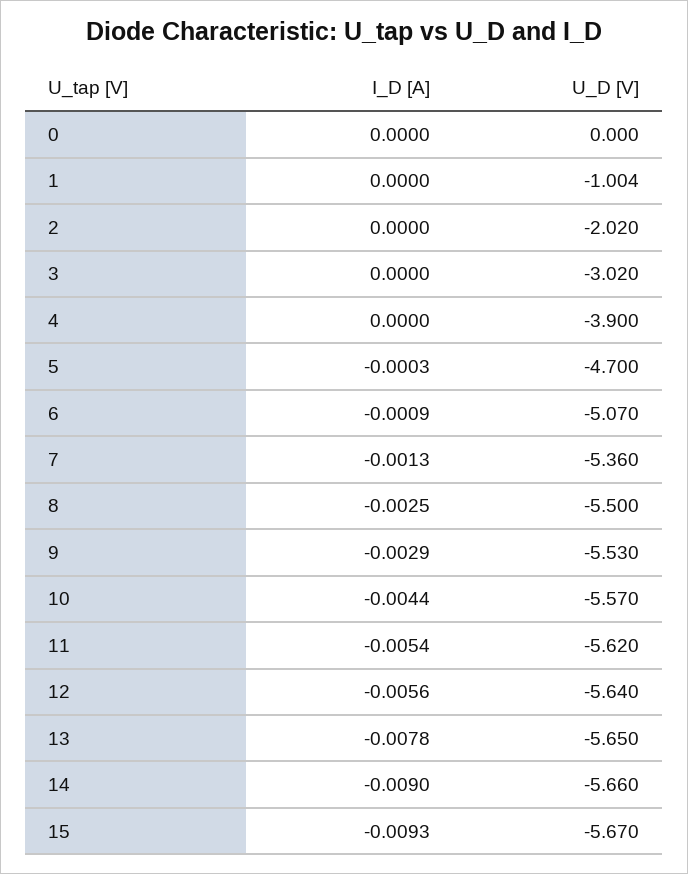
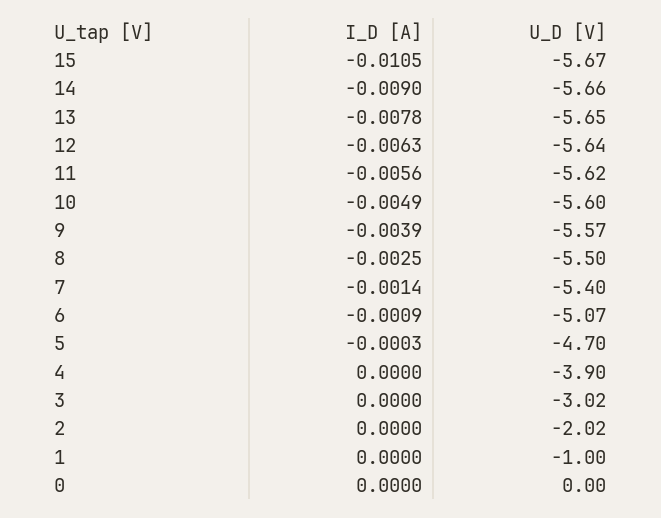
  {
    "I_D [A]": {
      "0": 0,
      "1": 0,
      "2": 0,
      "3": 0,
      "4": 0,
      "5": -0.0003,
      "6": -0.0009,
-     "7": -0.0013,
+     "7": -0.0014,
      "8": -0.0025,
-     "9": -0.0029,
+     "9": -0.0039,
-     "10": -0.0044,
+     "10": -0.0049,
-     "11": -0.0054,
+     "11": -0.0056,
-     "12": -0.0056,
+     "12": -0.0063,
      "13": -0.0078,
      "14": -0.009,
-     "15": -0.0093
+     "15": -0.0105
    },
    "U_D [V]": {
      "0": 0,
      "1": -1.004,
      "2": -2.02,
      "3": -3.02,
      "4": -3.9,
      "5": -4.7,
      "6": -5.07,
-     "7": -5.36,
+     "7": -5.4,
      "8": -5.5,
-     "9": -5.53,
+     "9": -5.57,
-     "10": -5.57,
+     "10": -5.6,
      "11": -5.62,
      "12": -5.64,
      "13": -5.65,
      "14": -5.66,
      "15": -5.67
    }
  }

